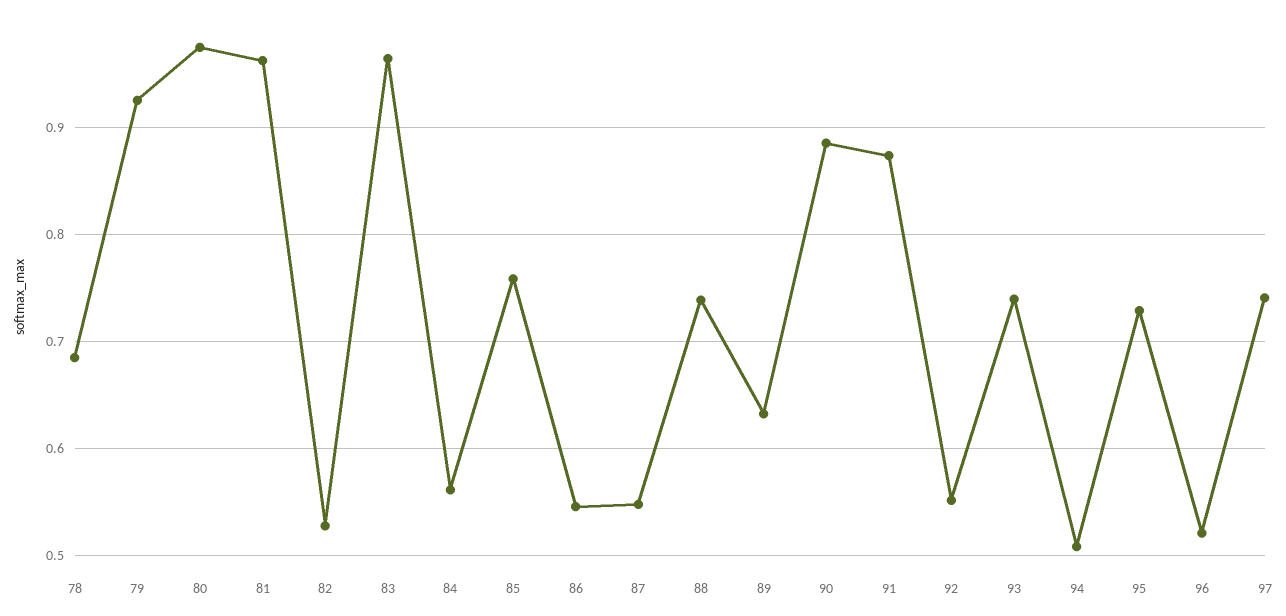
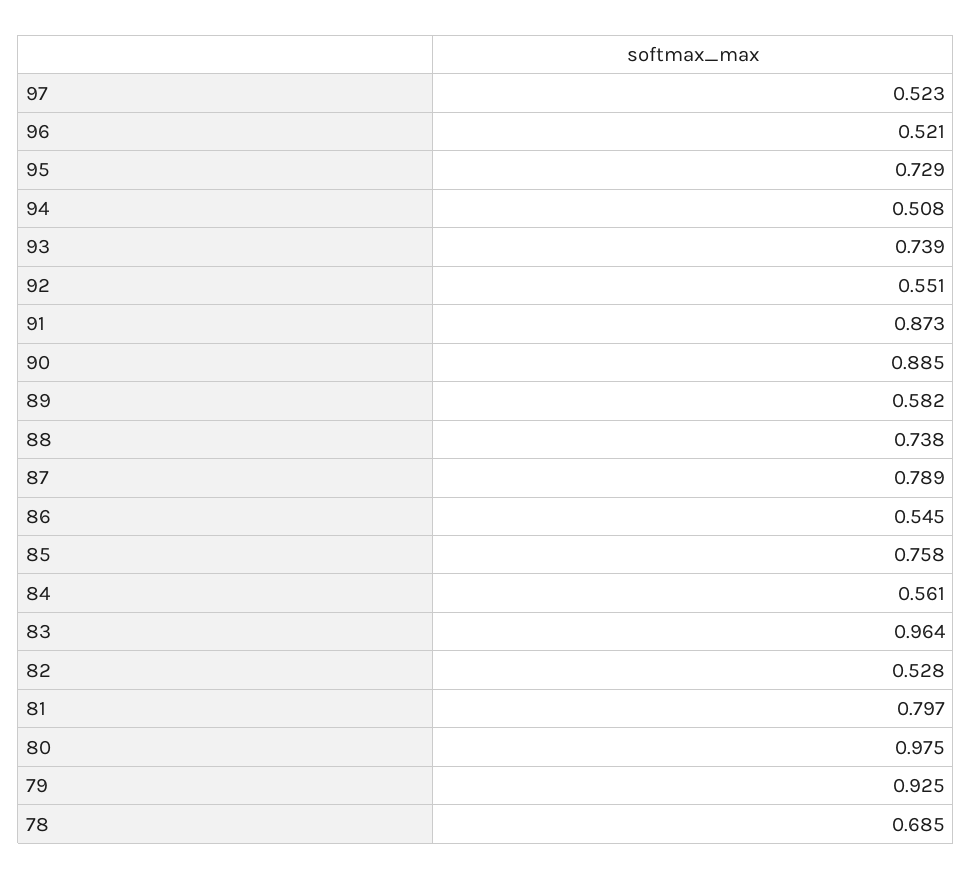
  {
    "78": 0.685,
    "79": 0.925,
    "80": 0.975,
-   "81": 0.96,
+   "81": 0.797,
    "82": 0.528,
    "83": 0.964,
    "84": 0.561,
    "85": 0.758,
    "86": 0.545,
-   "87": 0.55,
+   "87": 0.789,
    "88": 0.738,
-   "89": 0.63,
+   "89": 0.582,
    "90": 0.885,
    "91": 0.873,
    "92": 0.551,
    "93": 0.739,
    "94": 0.508,
    "95": 0.729,
    "96": 0.521,
-   "97": 0.74
+   "97": 0.523
  }

